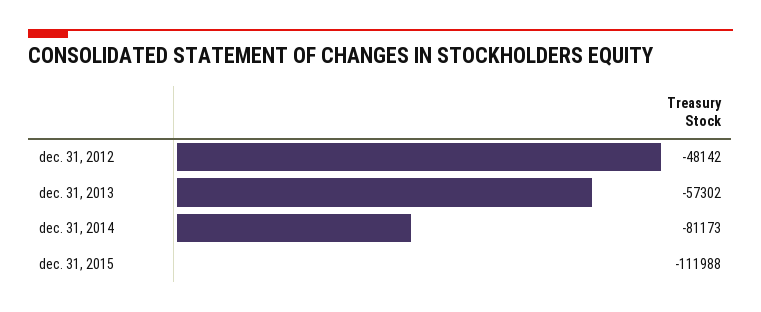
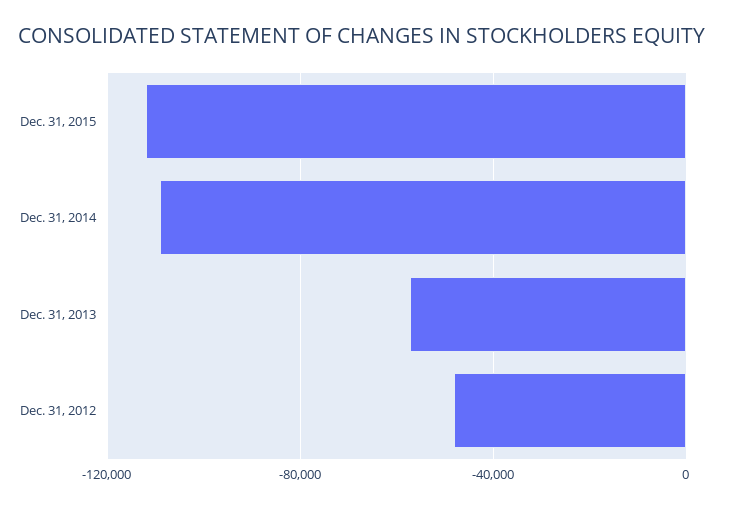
  {
    "dec. 31, 2012": -48142,
    "dec. 31, 2013": -57302,
-   "dec. 31, 2014": -81173,
+   "dec. 31, 2014": -110000,
    "dec. 31, 2015": -111988
  }

